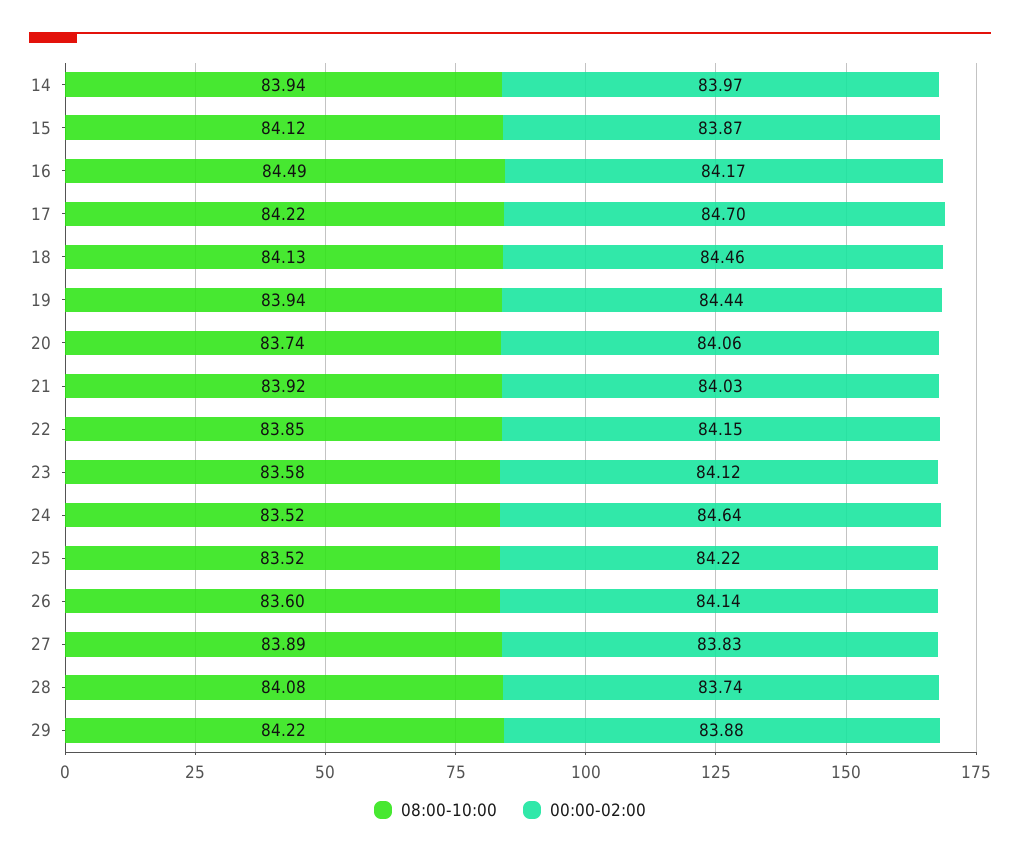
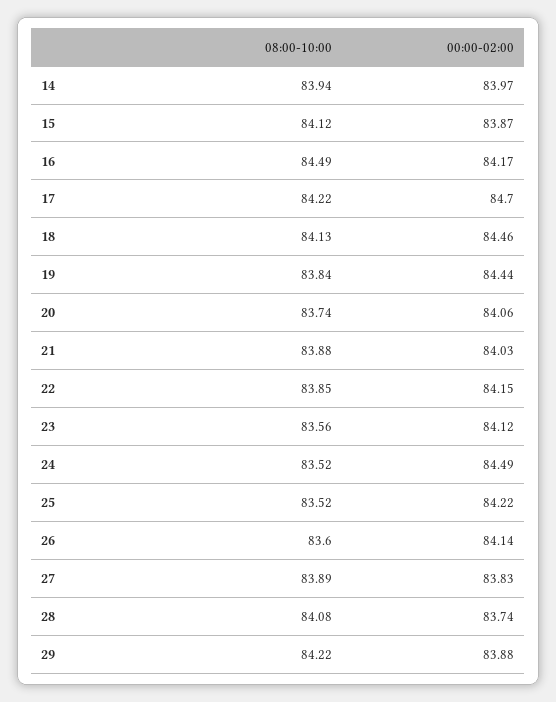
  {
    "08:00-10:00": {
      "14": 83.94,
      "15": 84.12,
      "16": 84.49,
      "17": 84.22,
      "18": 84.13,
-     "19": 83.94,
+     "19": 83.84,
      "20": 83.74,
-     "21": 83.92,
+     "21": 83.88,
      "22": 83.85,
-     "23": 83.58,
+     "23": 83.56,
      "24": 83.52,
      "25": 83.52,
      "26": 83.6,
      "27": 83.89,
      "28": 84.08,
      "29": 84.22
    },
    "00:00-02:00": {
      "14": 83.97,
      "15": 83.87,
      "16": 84.17,
      "17": 84.7,
      "18": 84.46,
      "19": 84.44,
      "20": 84.06,
      "21": 84.03,
      "22": 84.15,
      "23": 84.12,
-     "24": 84.64,
+     "24": 84.49,
      "25": 84.22,
      "26": 84.14,
      "27": 83.83,
      "28": 83.74,
      "29": 83.88
    }
  }

